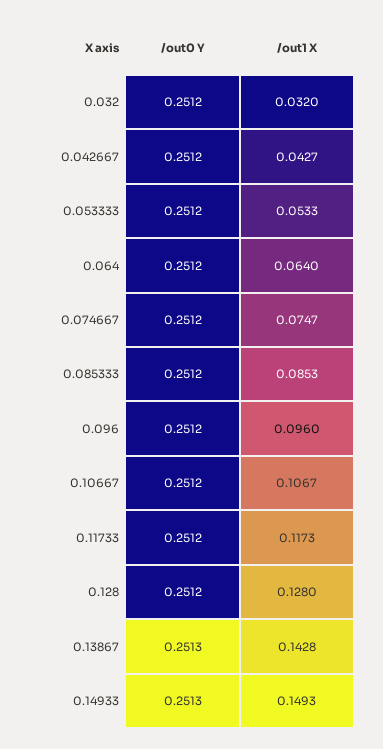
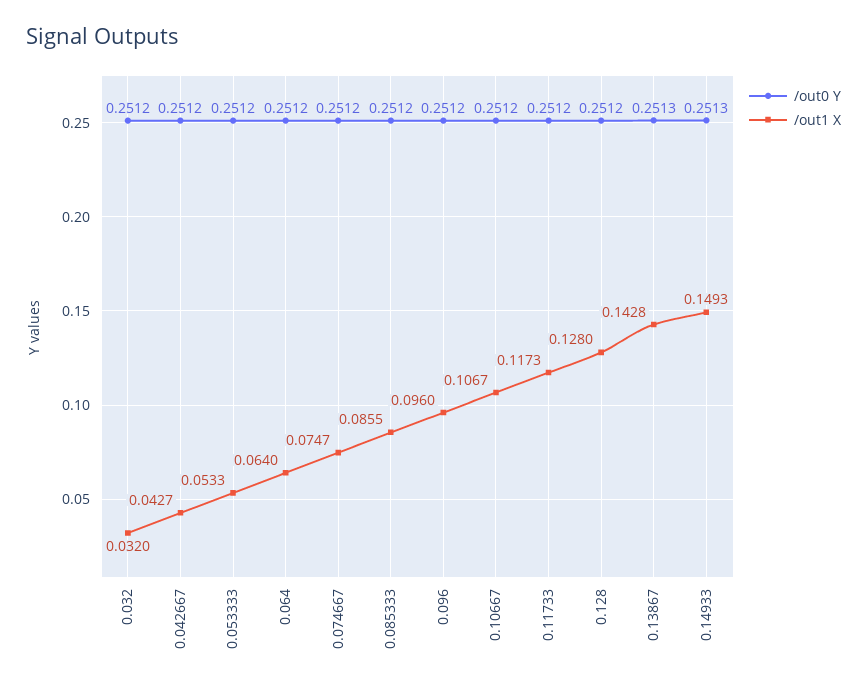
  {
    "/out0 Y": {
      "0.032": 0.2512,
      "0.042667": 0.2512,
      "0.053333": 0.2512,
      "0.064": 0.2512,
      "0.074667": 0.2512,
      "0.085333": 0.2512,
      "0.096": 0.2512,
      "0.10667": 0.2512,
      "0.11733": 0.2512,
      "0.128": 0.2512,
      "0.13867": 0.2513,
      "0.14933": 0.2513
    },
    "/out1 X": {
      "0.032": 0.032,
      "0.042667": 0.0427,
      "0.053333": 0.0533,
      "0.064": 0.064,
      "0.074667": 0.0747,
-     "0.085333": 0.0853,
+     "0.085333": 0.0855,
      "0.096": 0.096,
      "0.10667": 0.1067,
      "0.11733": 0.1173,
      "0.128": 0.128,
      "0.13867": 0.1428,
      "0.14933": 0.1493
    }
  }

